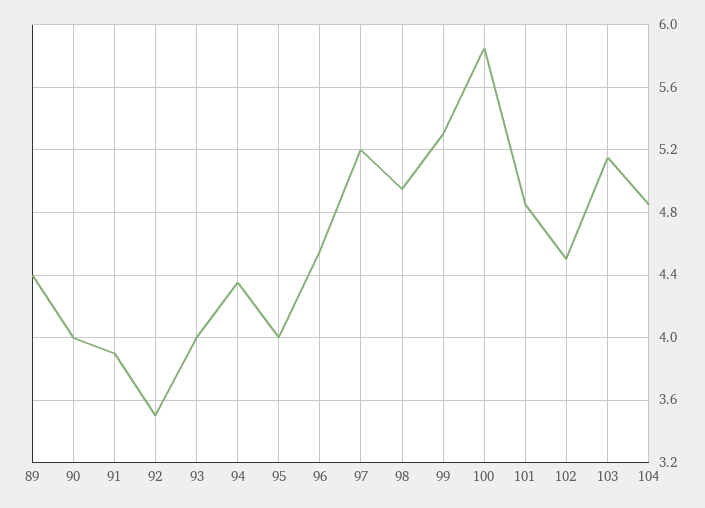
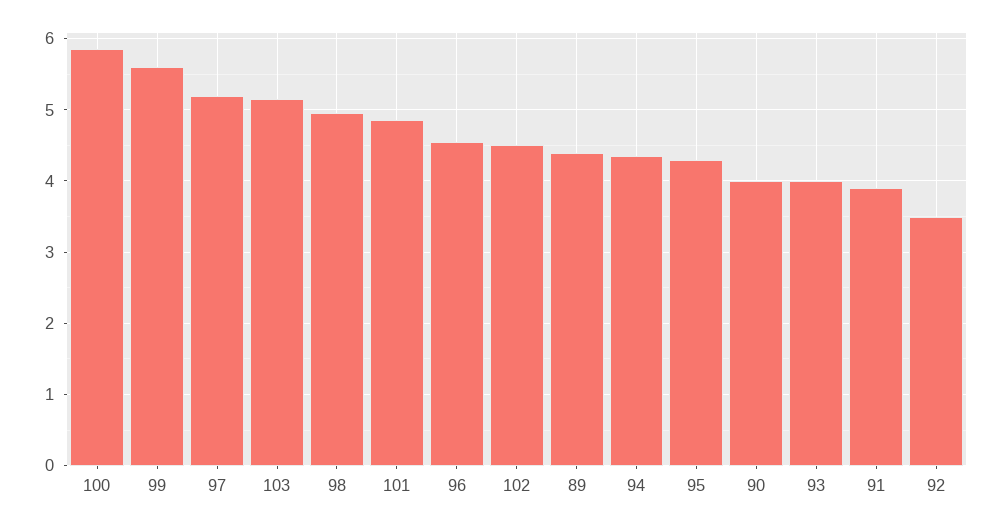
  {
    "89": 4.4,
    "90": 4,
    "91": 3.9,
    "92": 3.5,
    "93": 4,
    "94": 4.35,
-   "95": 4,
+   "95": 4.3,
    "96": 4.55,
    "97": 5.2,
    "98": 4.95,
-   "99": 5.3,
+   "99": 5.6,
    "100": 5.85,
    "101": 4.85,
    "102": 4.5,
-   "103": 5.15,
+   "103": 5.15
-   "104": 4.85
  }

